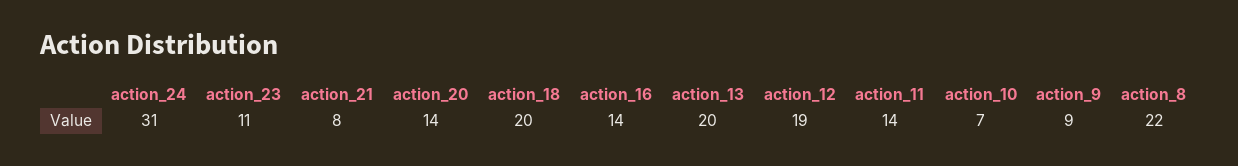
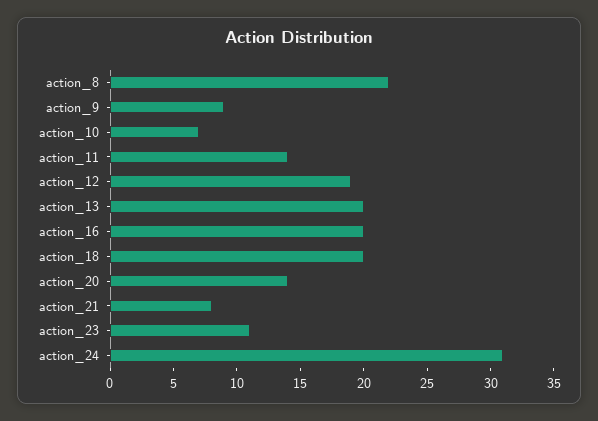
  {
    "action_24": 31,
    "action_23": 11,
    "action_21": 8,
    "action_20": 14,
    "action_18": 20,
-   "action_16": 14,
+   "action_16": 20,
    "action_13": 20,
    "action_12": 19,
    "action_11": 14,
    "action_10": 7,
    "action_9": 9,
    "action_8": 22
  }

